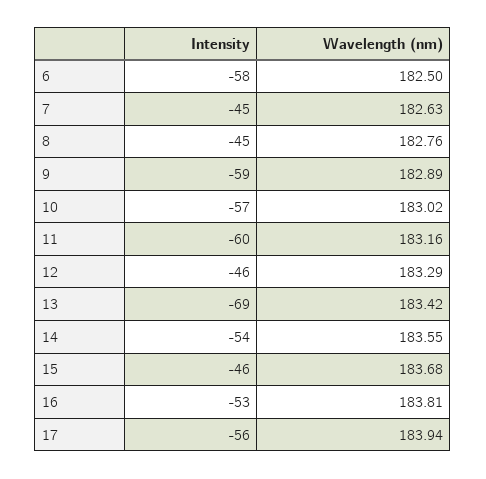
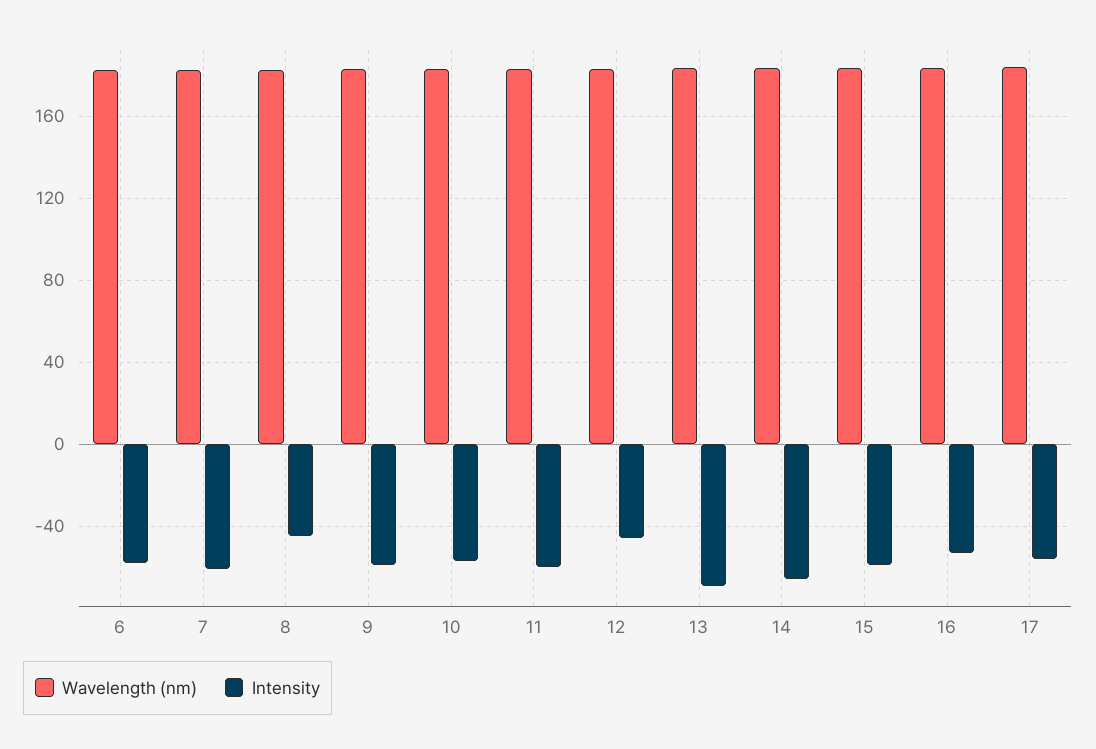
  {
    "Intensity": {
      "6": -58,
-     "7": -45,
+     "7": -60,
      "8": -45,
      "9": -59,
      "10": -57,
      "11": -60,
      "12": -46,
      "13": -69,
-     "14": -54,
+     "14": -65,
-     "15": -46,
+     "15": -60,
      "16": -53,
      "17": -56
    },
    "Wavelength (nm)": {
      "6": 182.5,
      "7": 182.63,
      "8": 182.76,
      "9": 182.89,
      "10": 183.02,
      "11": 183.16,
      "12": 183.29,
      "13": 183.42,
      "14": 183.55,
      "15": 183.68,
      "16": 183.81,
      "17": 183.94
    }
  }

